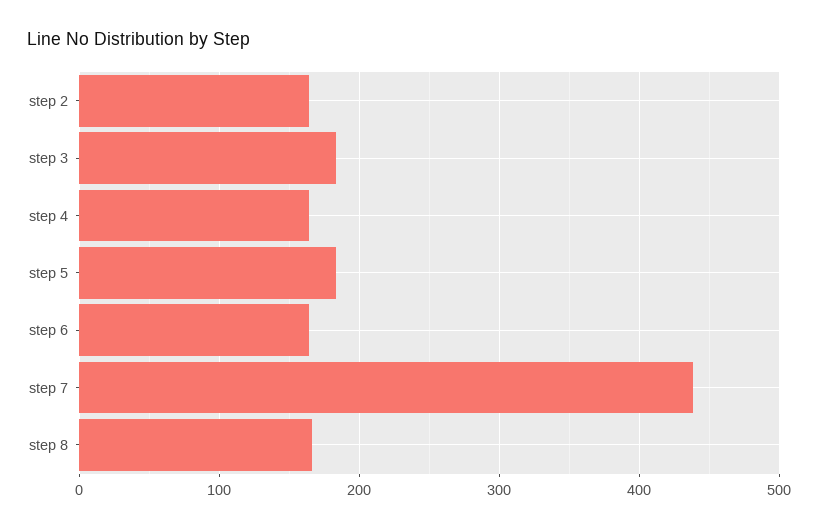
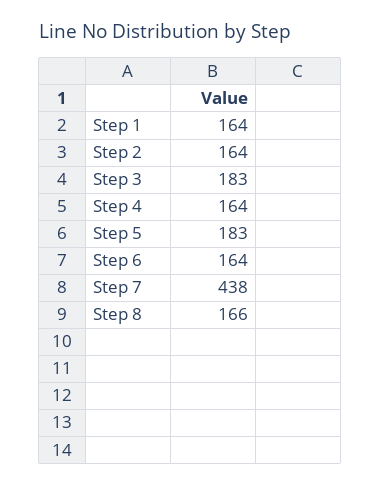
  {
    "step 2": 164,
    "step 3": 183,
    "step 4": 164,
    "step 5": 183,
    "step 6": 164,
    "step 7": 438,
-   "step 8": 166
+   "step 8": 166,
+   "Step 1": 164
  }

